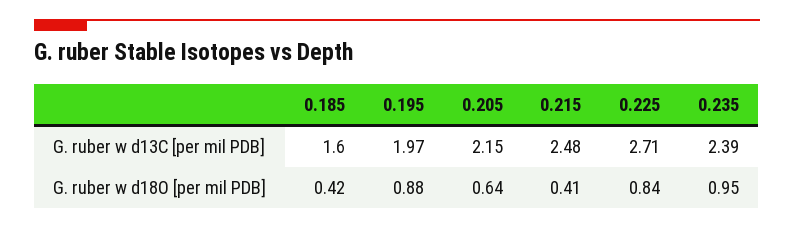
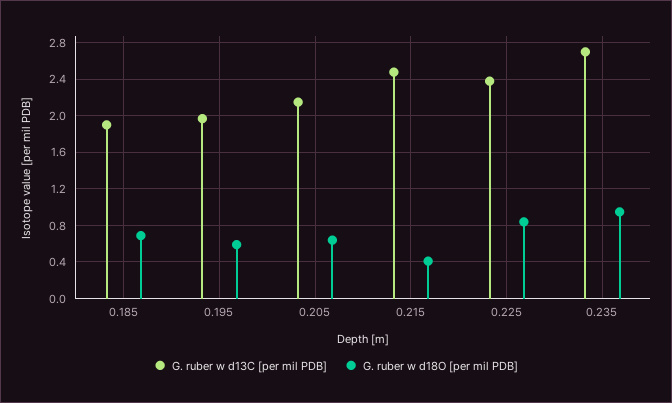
  {
    "G. ruber w d13C [per mil PDB]": {
-     "0.185": 1.6,
+     "0.185": 1.9,
      "0.195": 1.97,
      "0.205": 2.15,
      "0.215": 2.48,
-     "0.225": 2.71,
+     "0.225": 2.4,
-     "0.235": 2.39
+     "0.235": 2.7
    },
    "G. ruber w d18O [per mil PDB]": {
-     "0.185": 0.42,
+     "0.185": 0.7,
-     "0.195": 0.88,
+     "0.195": 0.6,
      "0.205": 0.64,
      "0.215": 0.41,
      "0.225": 0.84,
      "0.235": 0.95
    }
  }

